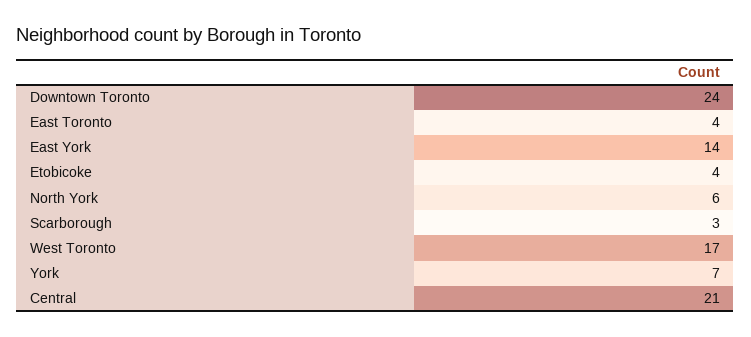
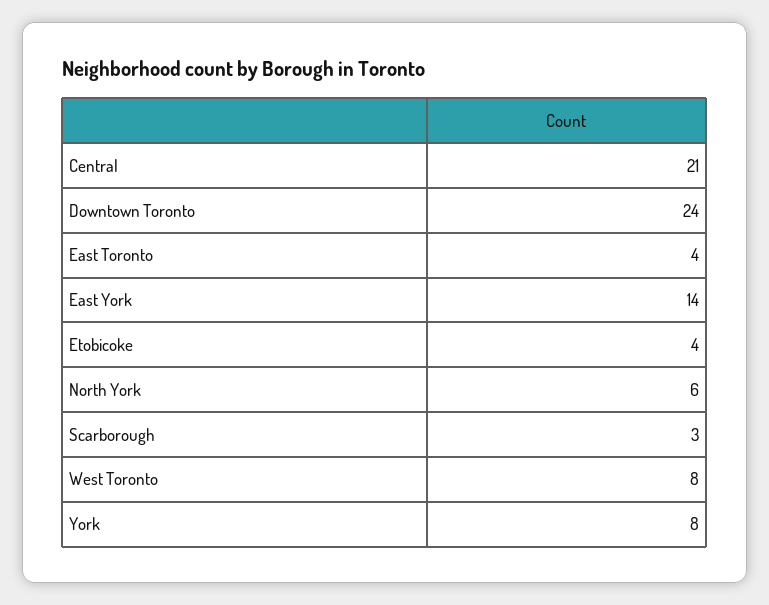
  {
    "Downtown Toronto": 24,
    "East Toronto": 4,
    "East York": 14,
    "Etobicoke": 4,
    "North York": 6,
    "Scarborough": 3,
-   "West Toronto": 17,
+   "West Toronto": 8,
-   "York": 7,
+   "York": 8,
    "Central": 21
  }

